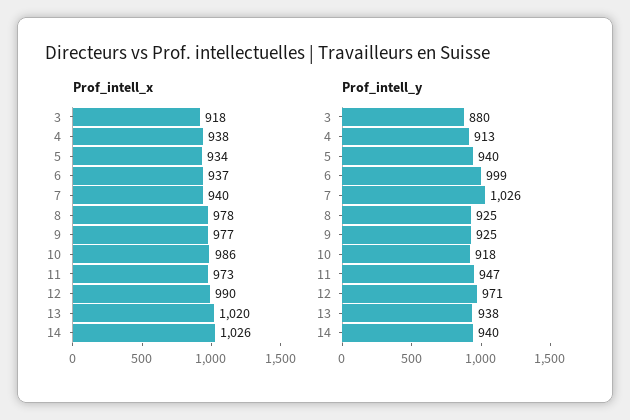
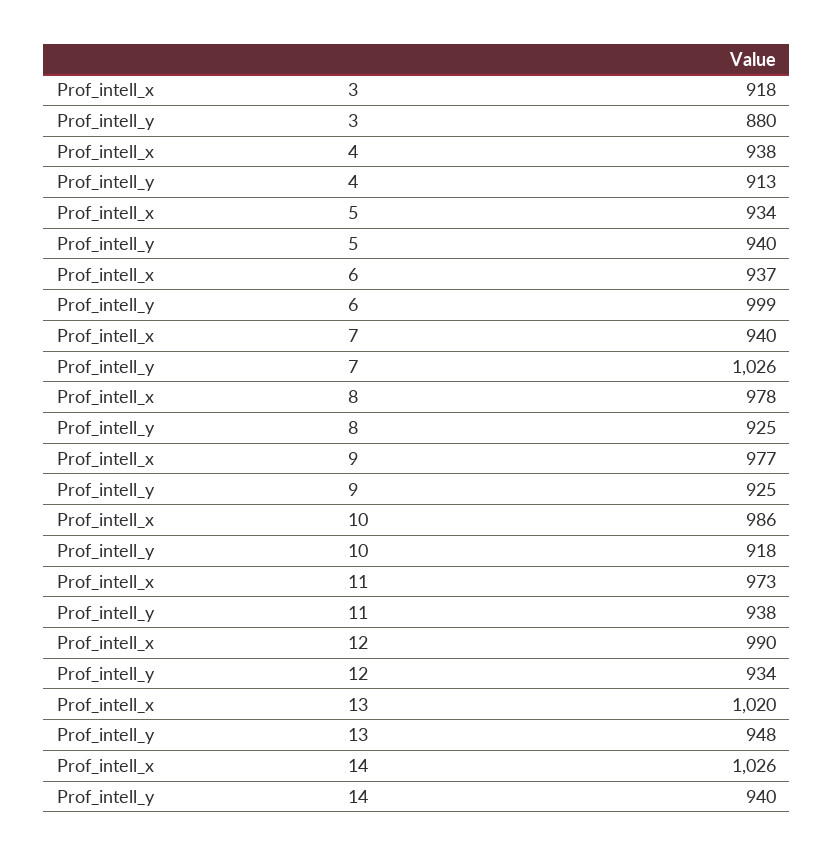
  {
    "Prof_intell_x": {
      "3": 918,
      "4": 938,
      "5": 934,
      "6": 937,
      "7": 940,
      "8": 978,
      "9": 977,
      "10": 986,
      "11": 973,
      "12": 990,
      "13": 1020,
      "14": 1026
    },
    "Prof_intell_y": {
      "3": 880,
      "4": 913,
      "5": 940,
      "6": 999,
      "7": 1026,
      "8": 925,
      "9": 925,
      "10": 918,
-     "11": 947,
+     "11": 938,
-     "12": 971,
+     "12": 934,
-     "13": 938,
+     "13": 948,
      "14": 940
    }
  }

